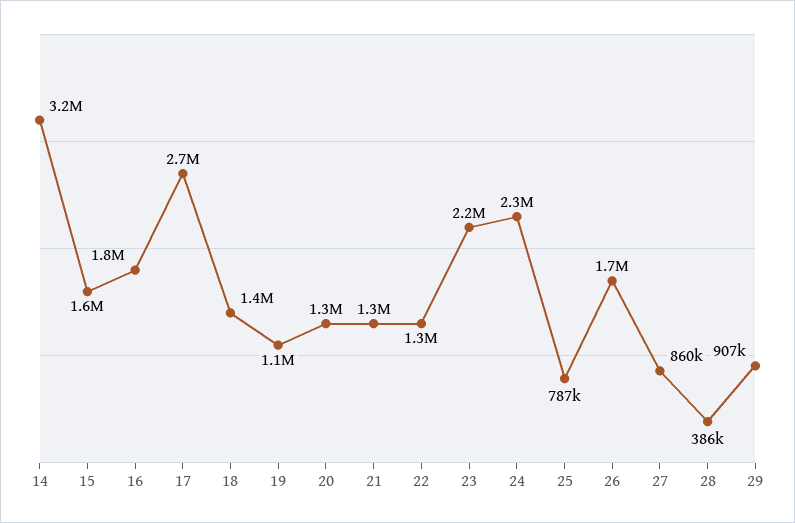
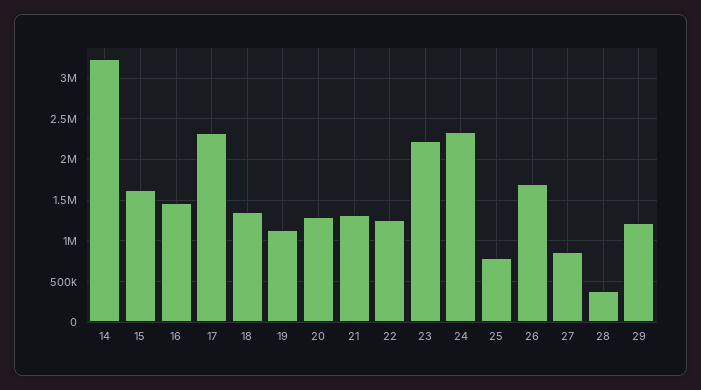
  {
    "14": 3200000,
    "15": 1600000,
-   "16": 1800000,
+   "16": 1500000,
-   "17": 2700000,
+   "17": 2300000,
    "18": 1400000,
    "19": 1100000,
    "20": 1300000,
    "21": 1300000,
    "22": 1300000,
    "23": 2200000,
    "24": 2300000,
    "25": 787000,
    "26": 1700000,
    "27": 860000,
    "28": 386000,
-   "29": 907000
+   "29": 1200000
  }

